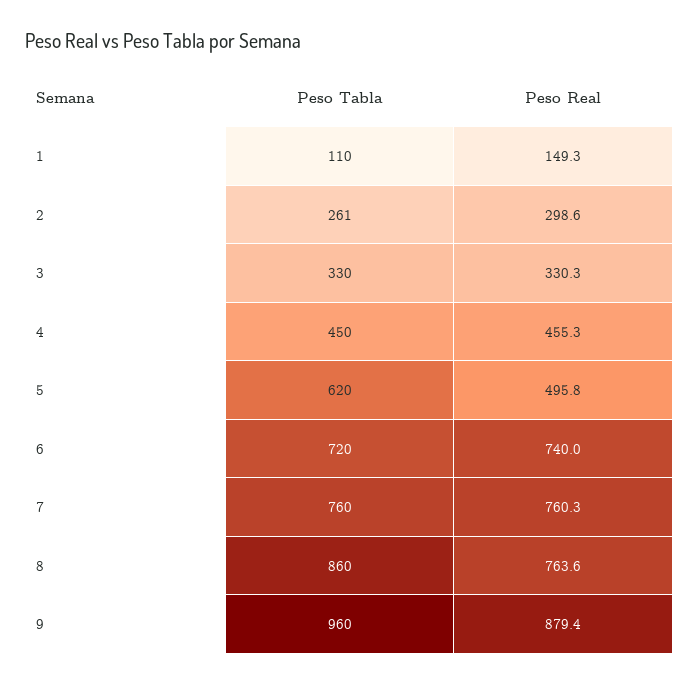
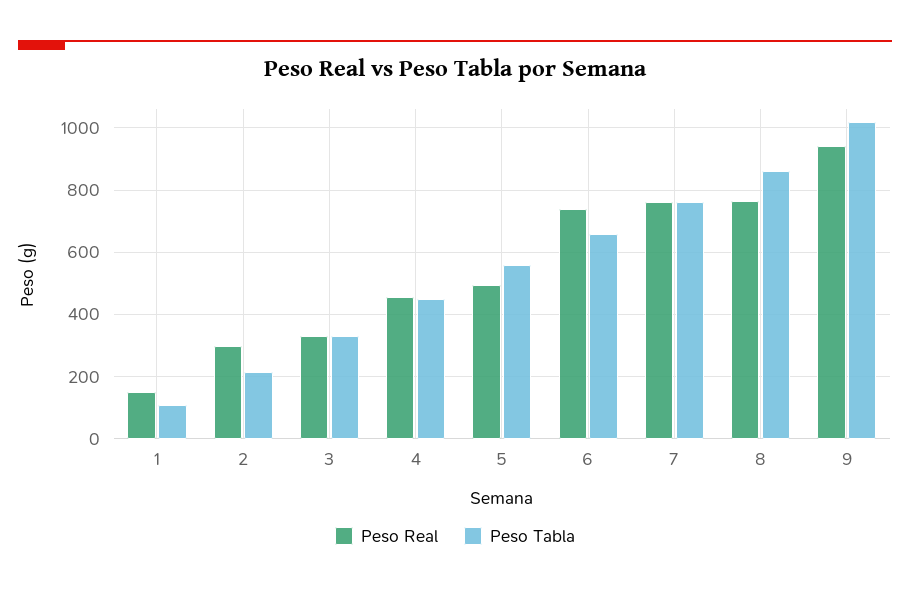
  {
    "Peso Tabla": {
      "1": 110,
-     "2": 261,
+     "2": 220,
      "3": 330,
      "4": 450,
-     "5": 620,
+     "5": 560,
-     "6": 720,
+     "6": 660,
      "7": 760,
      "8": 860,
-     "9": 960
+     "9": 1020
    },
    "Peso Real": {
      "1": 149.3,
      "2": 298.6,
      "3": 330.3,
      "4": 455.3,
      "5": 495.8,
      "6": 740,
      "7": 760.3,
      "8": 763.6,
-     "9": 879.4
+     "9": 940
    }
  }

